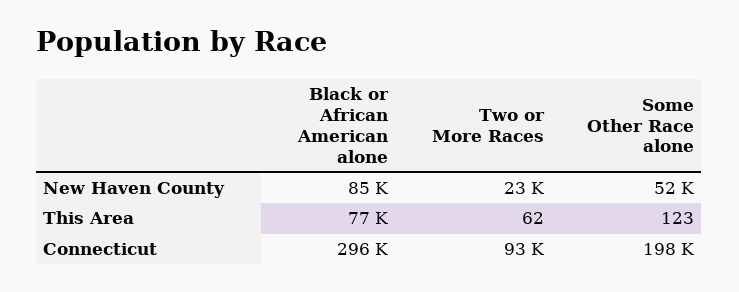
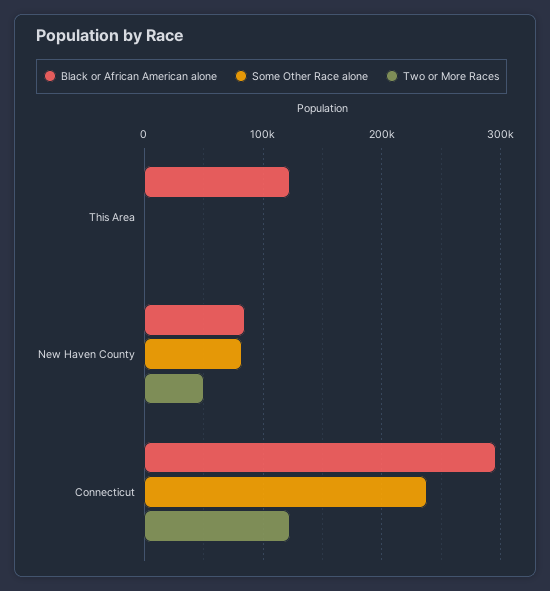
  {
    "Black or African American alone": {
      "New Haven County": 85000,
-     "This Area": 77000,
+     "This Area": 120000,
      "Connecticut": 296000
    },
    "Two or More Races": {
-     "New Haven County": 23000,
+     "New Haven County": 50000,
      "This Area": 62,
-     "Connecticut": 93000
+     "Connecticut": 120000
    },
    "Some Other Race alone": {
-     "New Haven County": 52000,
+     "New Haven County": 80000,
      "This Area": 123,
-     "Connecticut": 198000
+     "Connecticut": 240000
    }
  }

